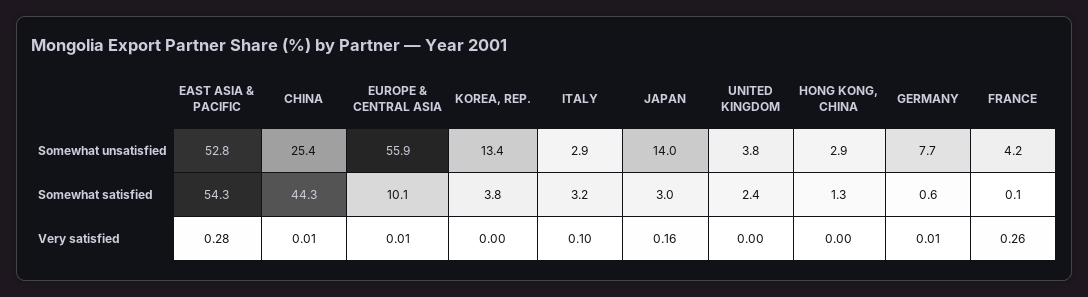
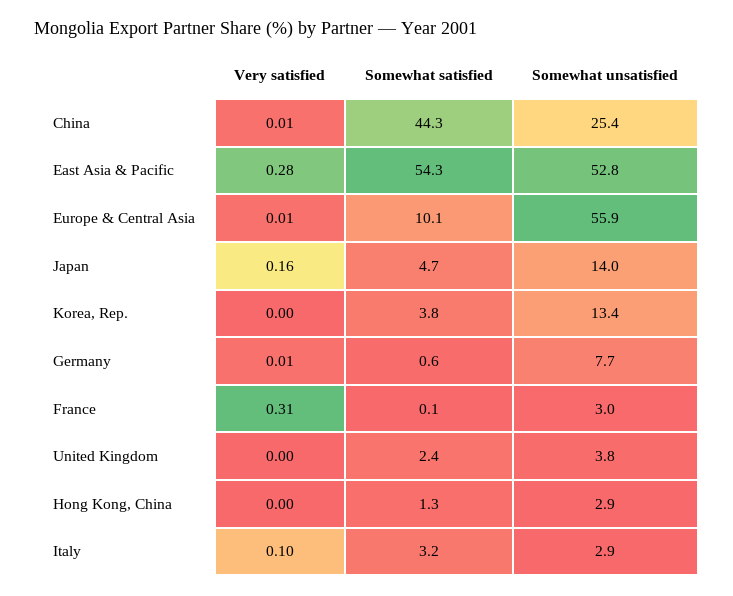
  {
    "EAST ASIA & PACIFIC": {
      "Somewhat unsatisfied": 52.8,
      "Somewhat satisfied": 54.3,
      "Very satisfied": 0.28
    },
    "CHINA": {
      "Somewhat unsatisfied": 25.4,
      "Somewhat satisfied": 44.3,
      "Very satisfied": 0.01
    },
    "EUROPE & CENTRAL ASIA": {
      "Somewhat unsatisfied": 55.9,
      "Somewhat satisfied": 10.1,
      "Very satisfied": 0.01
    },
    "KOREA, REP.": {
      "Somewhat unsatisfied": 13.4,
      "Somewhat satisfied": 3.8,
      "Very satisfied": 0
    },
    "ITALY": {
      "Somewhat unsatisfied": 2.9,
      "Somewhat satisfied": 3.2,
      "Very satisfied": 0.1
    },
    "JAPAN": {
      "Somewhat unsatisfied": 14,
-     "Somewhat satisfied": 3,
+     "Somewhat satisfied": 4.7,
      "Very satisfied": 0.16
    },
    "UNITED KINGDOM": {
      "Somewhat unsatisfied": 3.8,
      "Somewhat satisfied": 2.4,
      "Very satisfied": 0
    },
    "HONG KONG, CHINA": {
      "Somewhat unsatisfied": 2.9,
      "Somewhat satisfied": 1.3,
      "Very satisfied": 0
    },
    "GERMANY": {
      "Somewhat unsatisfied": 7.7,
      "Somewhat satisfied": 0.6,
      "Very satisfied": 0.01
    },
    "FRANCE": {
-     "Somewhat unsatisfied": 4.2,
+     "Somewhat unsatisfied": 3,
      "Somewhat satisfied": 0.1,
-     "Very satisfied": 0.26
+     "Very satisfied": 0.31
    }
  }

